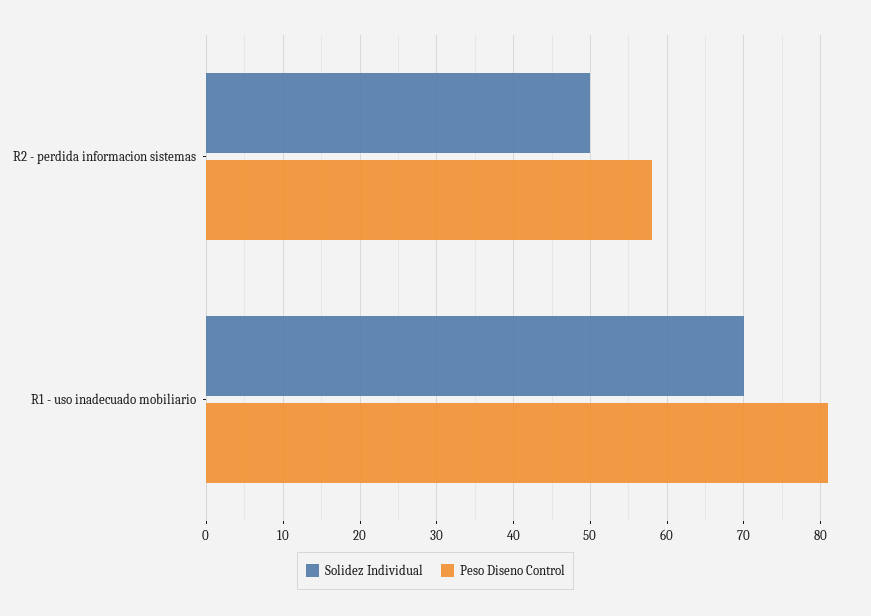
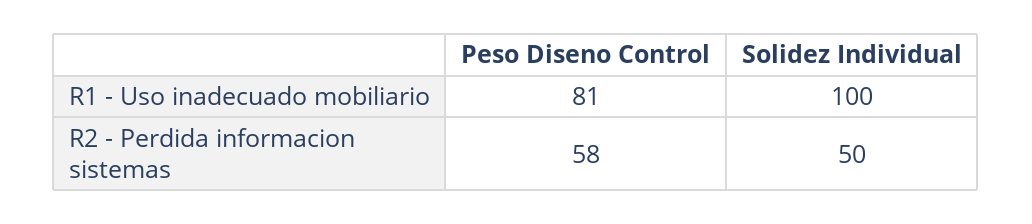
  {
    "Solidez Individual": {
      "R2 - perdida informacion sistemas": 50,
-     "R1 - uso inadecuado mobiliario": 70
+     "R1 - uso inadecuado mobiliario": 100
    },
    "Peso Diseno Control": {
      "R2 - perdida informacion sistemas": 58,
      "R1 - uso inadecuado mobiliario": 81
    }
  }

